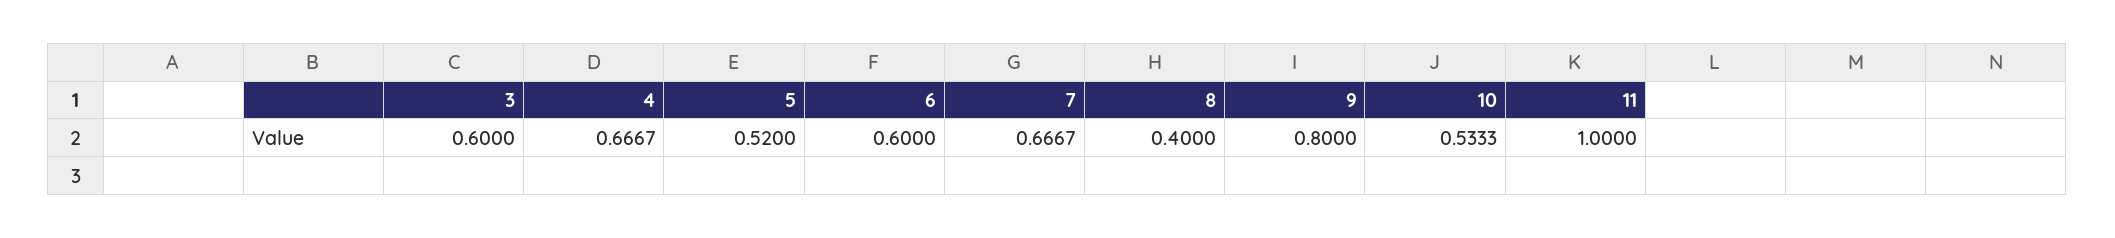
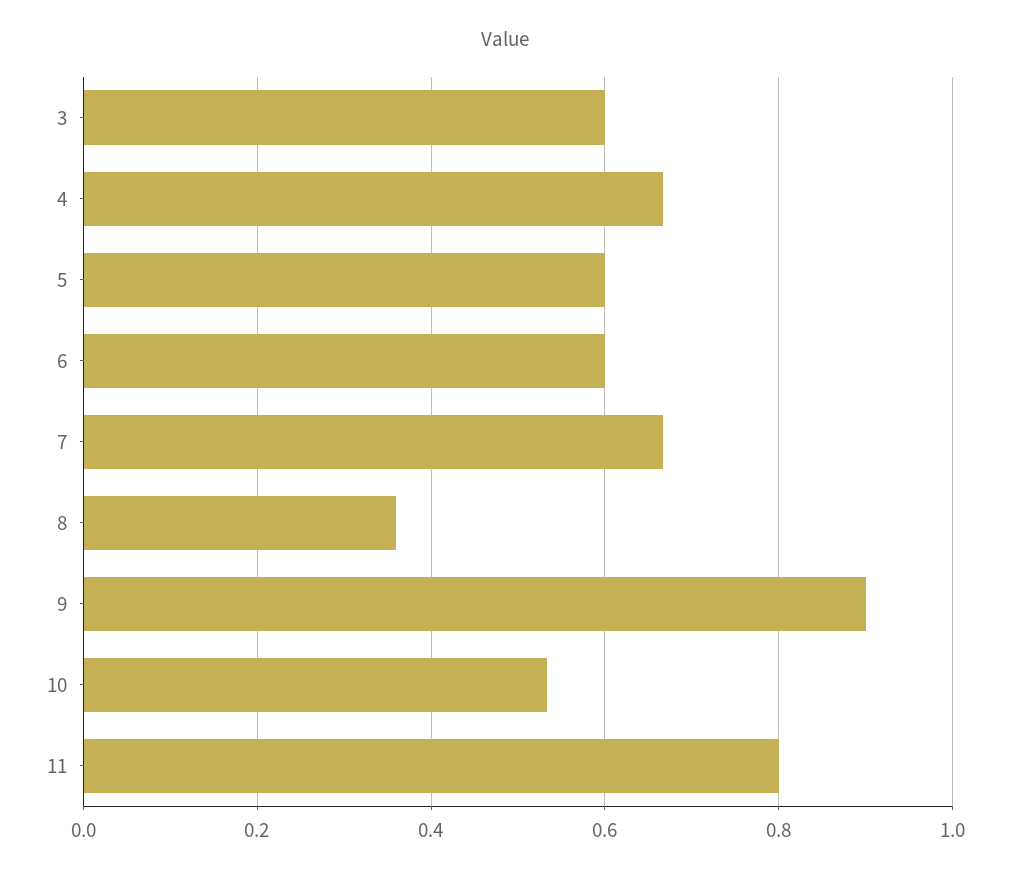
  {
    "3": 0.6,
    "4": 0.6667,
-   "5": 0.52,
+   "5": 0.6,
    "6": 0.6,
    "7": 0.6667,
-   "8": 0.4,
+   "8": 0.36,
-   "9": 0.8,
+   "9": 0.9,
    "10": 0.5333,
-   "11": 1
+   "11": 0.8
  }

